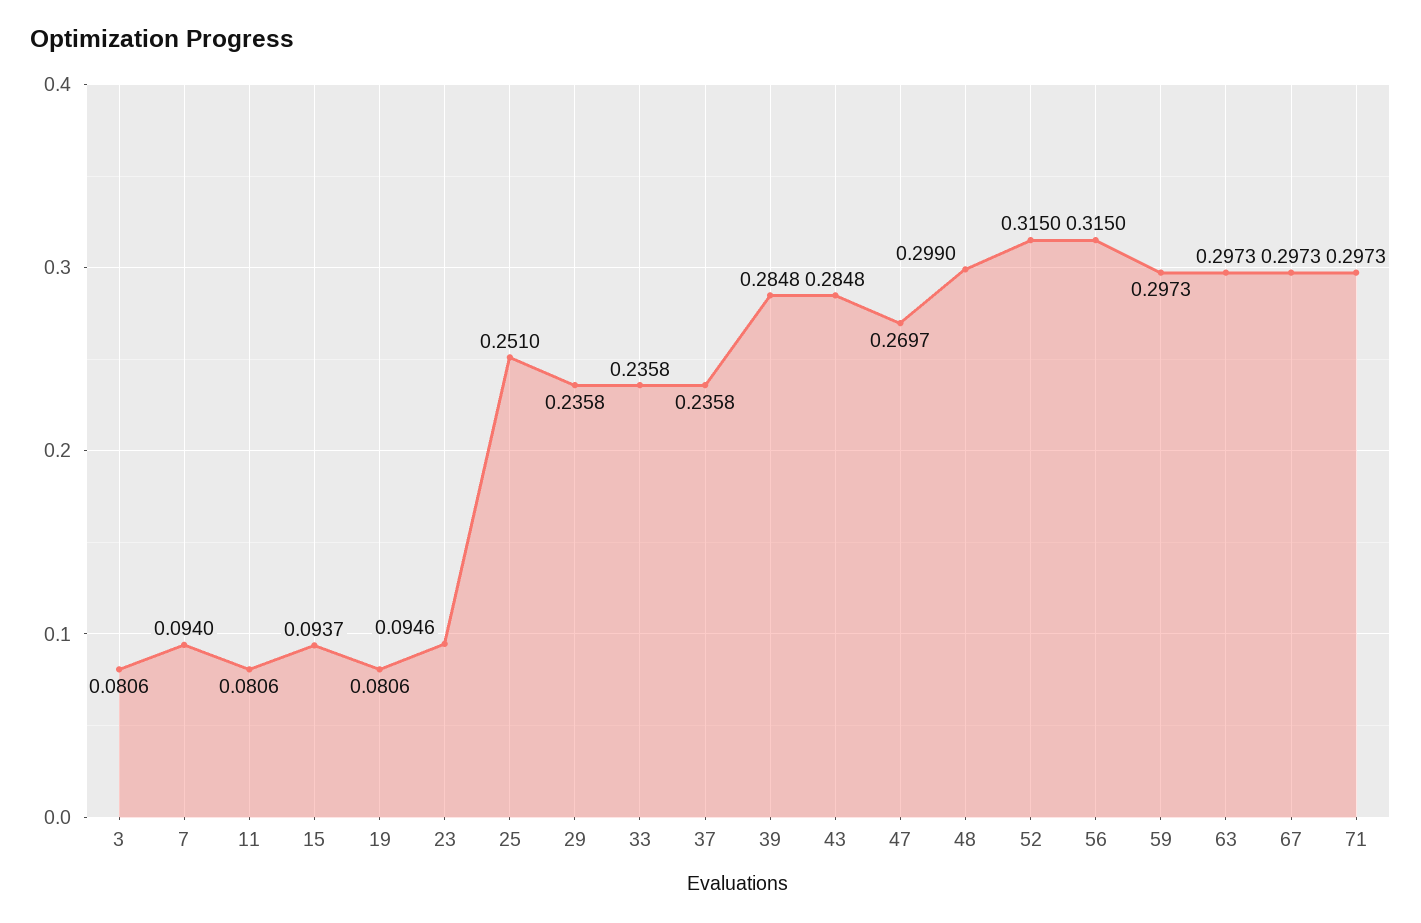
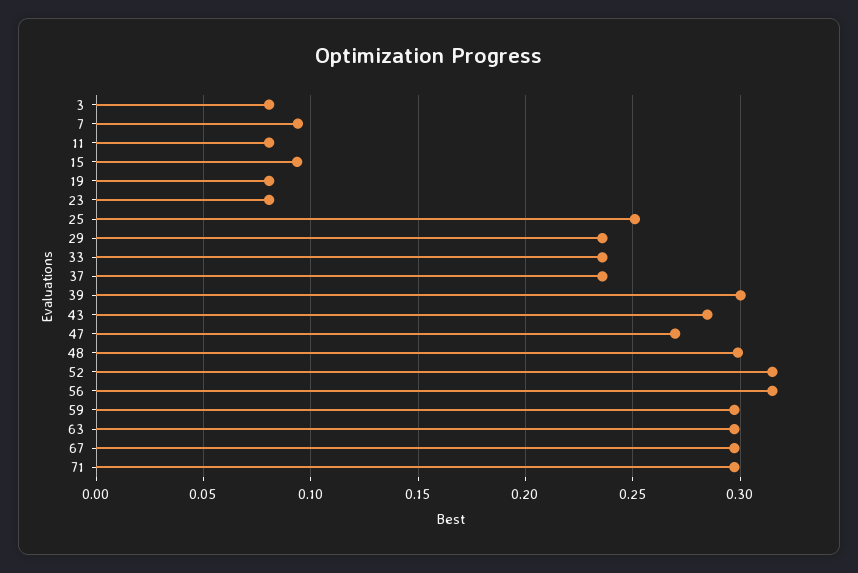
  {
    "3": 0.0806,
    "7": 0.094,
    "11": 0.0806,
    "15": 0.0937,
    "19": 0.0806,
-   "23": 0.0946,
+   "23": 0.08,
    "25": 0.251,
    "29": 0.2358,
    "33": 0.2358,
    "37": 0.2358,
-   "39": 0.2848,
+   "39": 0.3,
    "43": 0.2848,
    "47": 0.2697,
    "48": 0.299,
    "52": 0.315,
    "56": 0.315,
    "59": 0.2973,
    "63": 0.2973,
    "67": 0.2973,
    "71": 0.2973
  }

